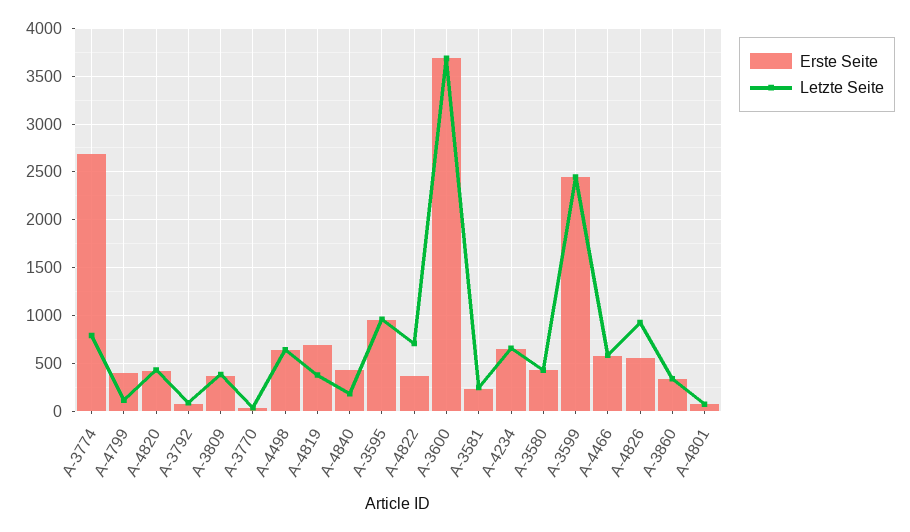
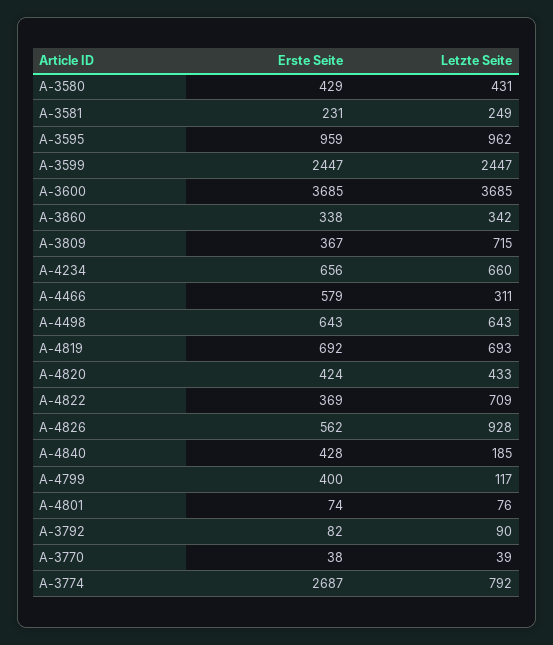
  {
    "Erste Seite": {
      "A-3774": 2687,
      "A-4799": 400,
      "A-4820": 424,
      "A-3792": 82,
      "A-3809": 367,
      "A-3770": 38,
      "A-4498": 643,
      "A-4819": 692,
      "A-4840": 428,
      "A-3595": 959,
      "A-4822": 369,
      "A-3600": 3685,
      "A-3581": 231,
      "A-4234": 656,
      "A-3580": 429,
      "A-3599": 2447,
      "A-4466": 579,
      "A-4826": 562,
      "A-3860": 338,
      "A-4801": 74
    },
    "Letzte Seite": {
      "A-3774": 792,
      "A-4799": 117,
      "A-4820": 433,
      "A-3792": 90,
-     "A-3809": 400,
+     "A-3809": 715,
      "A-3770": 39,
      "A-4498": 643,
-     "A-4819": 400,
+     "A-4819": 693,
      "A-4840": 185,
      "A-3595": 962,
      "A-4822": 709,
      "A-3600": 3685,
      "A-3581": 249,
      "A-4234": 660,
      "A-3580": 431,
      "A-3599": 2447,
-     "A-4466": 600,
+     "A-4466": 311,
      "A-4826": 928,
      "A-3860": 342,
      "A-4801": 76
    }
  }

